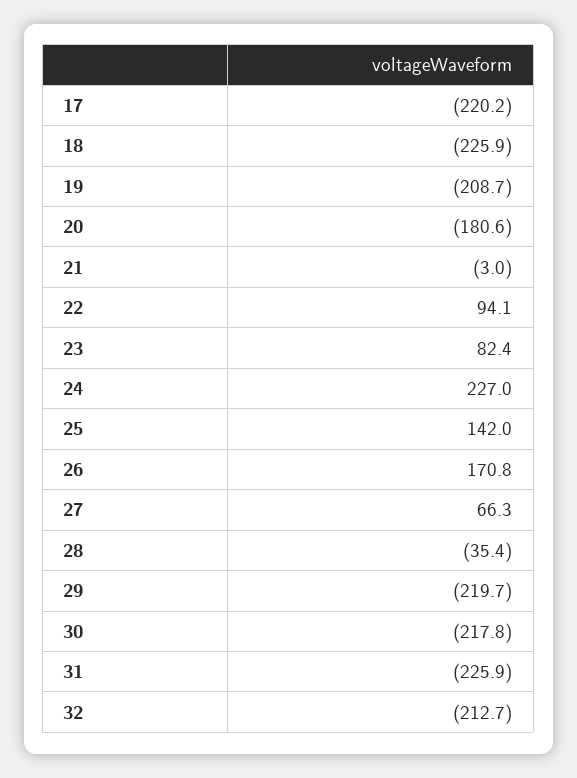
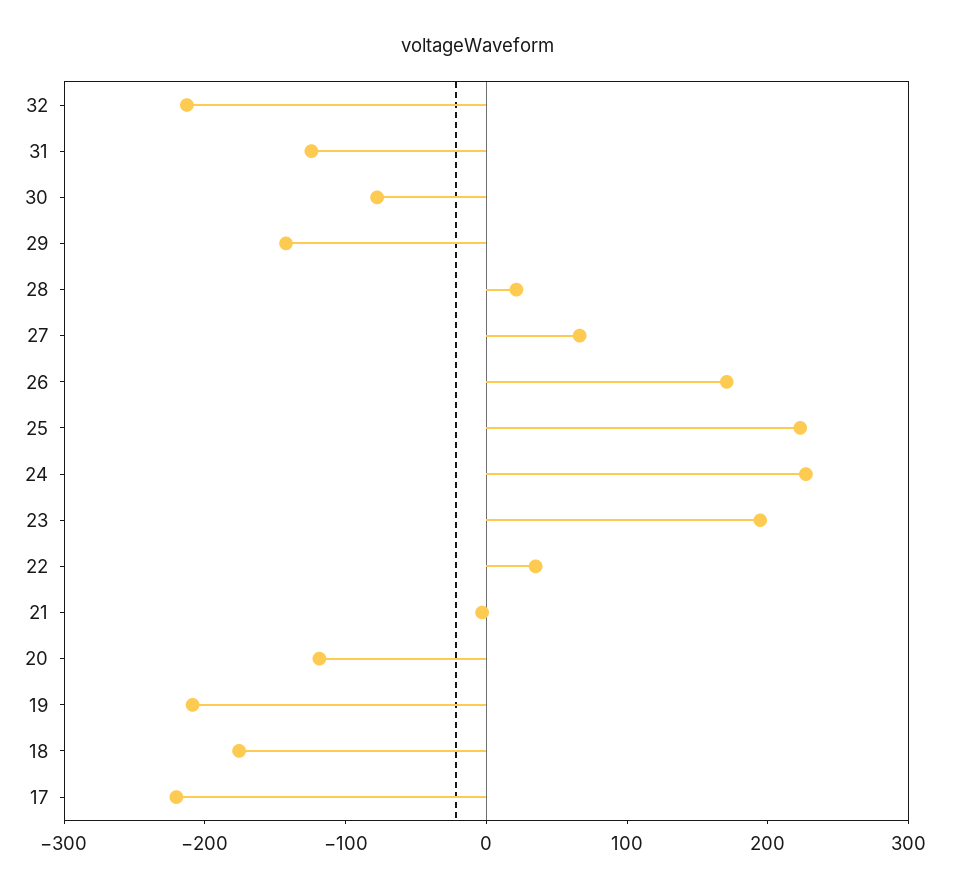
  {
    "17": -220.2,
-   "18": -225.9,
+   "18": -180,
    "19": -208.7,
-   "20": -180.6,
+   "20": -120,
    "21": -3,
-   "22": 94.1,
+   "22": 40,
-   "23": 82.4,
+   "23": 200,
    "24": 227,
-   "25": 142,
+   "25": 220,
    "26": 170.8,
    "27": 66.3,
-   "28": -35.4,
+   "28": 20,
-   "29": -219.7,
+   "29": -140,
-   "30": -217.8,
+   "30": -80,
-   "31": -225.9,
+   "31": -120,
    "32": -212.7
  }

